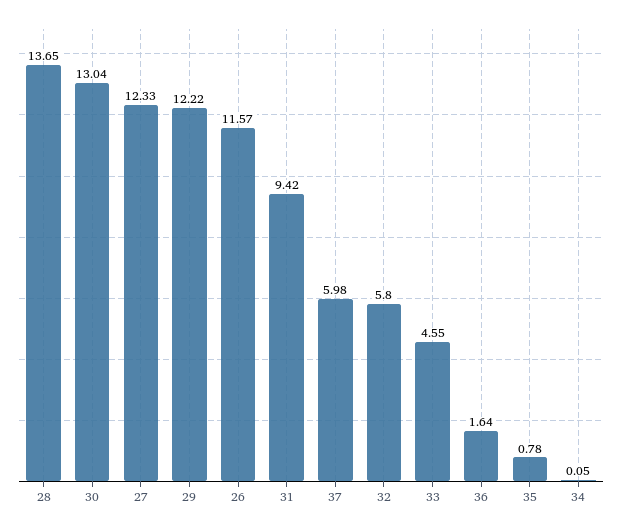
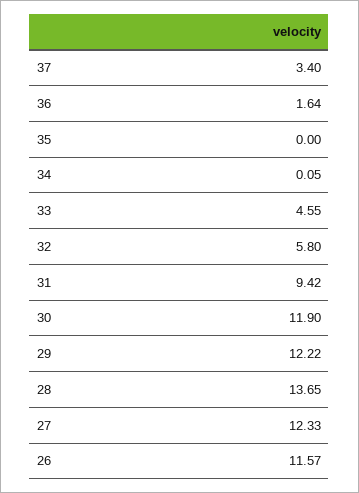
  {
    "28": 13.65,
-   "30": 13.04,
+   "30": 11.9,
    "27": 12.33,
    "29": 12.22,
    "26": 11.57,
    "31": 9.42,
-   "37": 5.98,
+   "37": 3.4,
    "32": 5.8,
    "33": 4.55,
    "36": 1.64,
-   "35": 0.78,
+   "35": 0,
    "34": 0.05
  }

